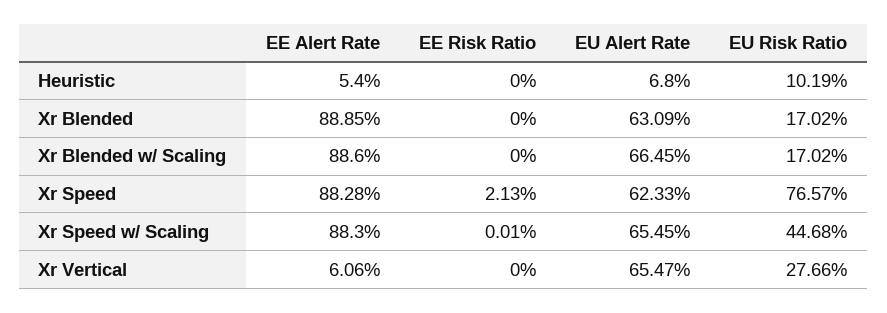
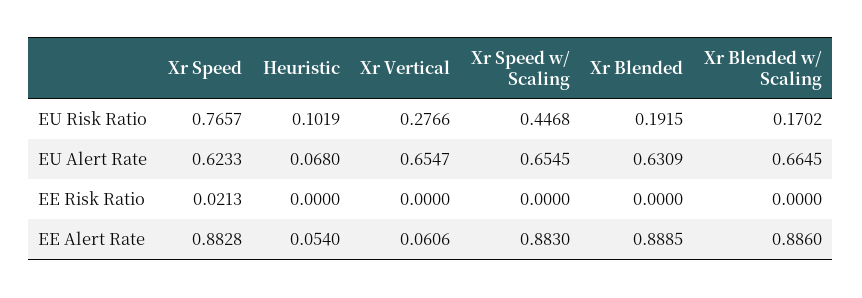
  {
    "EE Alert Rate": {
      "Heuristic": 0.054,
      "Xr Blended": 0.8885,
      "Xr Blended w/ Scaling": 0.886,
      "Xr Speed": 0.8828,
      "Xr Speed w/ Scaling": 0.883,
      "Xr Vertical": 0.0606
    },
    "EE Risk Ratio": {
      "Heuristic": 0,
      "Xr Blended": 0,
      "Xr Blended w/ Scaling": 0,
      "Xr Speed": 0.0213,
-     "Xr Speed w/ Scaling": 0.0001,
+     "Xr Speed w/ Scaling": 0,
      "Xr Vertical": 0
    },
    "EU Alert Rate": {
      "Heuristic": 0.068,
      "Xr Blended": 0.6309,
      "Xr Blended w/ Scaling": 0.6645,
      "Xr Speed": 0.6233,
      "Xr Speed w/ Scaling": 0.6545,
      "Xr Vertical": 0.6547
    },
    "EU Risk Ratio": {
      "Heuristic": 0.1019,
-     "Xr Blended": 0.1702,
+     "Xr Blended": 0.1915,
      "Xr Blended w/ Scaling": 0.1702,
      "Xr Speed": 0.7657,
      "Xr Speed w/ Scaling": 0.4468,
      "Xr Vertical": 0.2766
    }
  }

